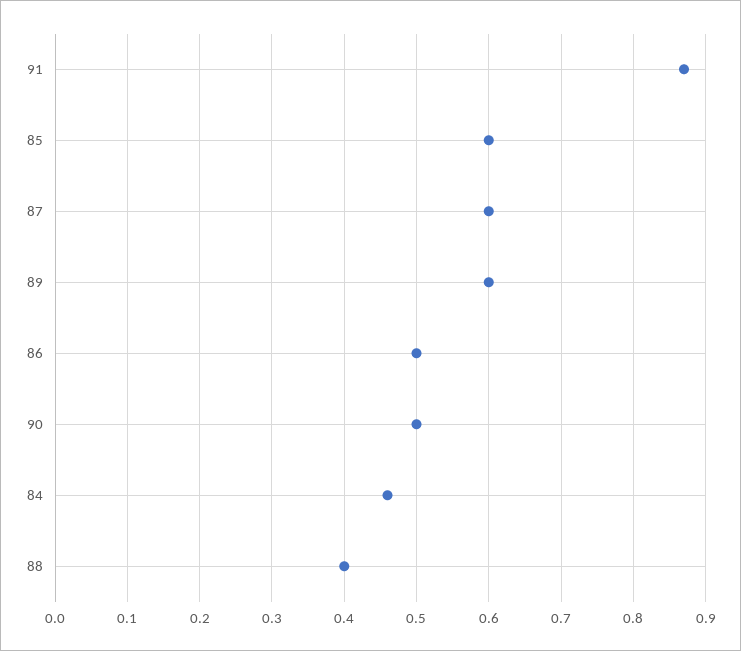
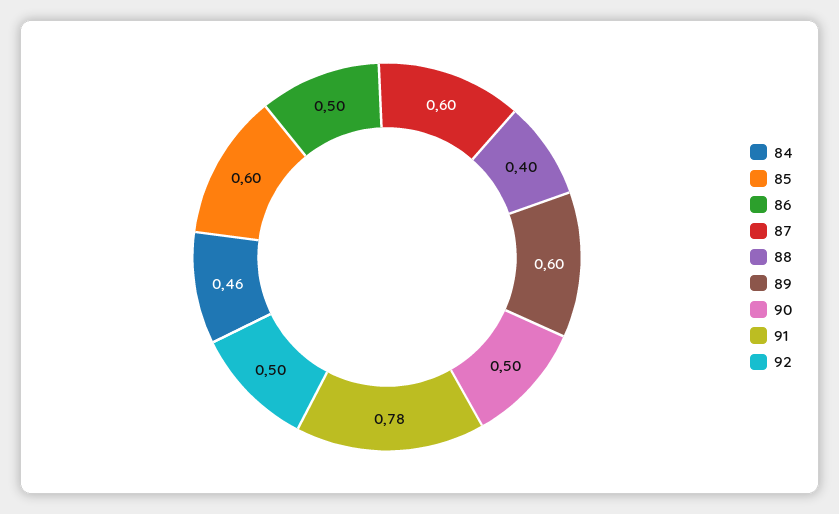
  {
-   "91": 0.87,
+   "91": 0.78,
    "85": 0.6,
    "87": 0.6,
    "89": 0.6,
    "86": 0.5,
    "90": 0.5,
    "84": 0.46,
-   "88": 0.4
+   "88": 0.4,
+   "92": 0.5
  }

